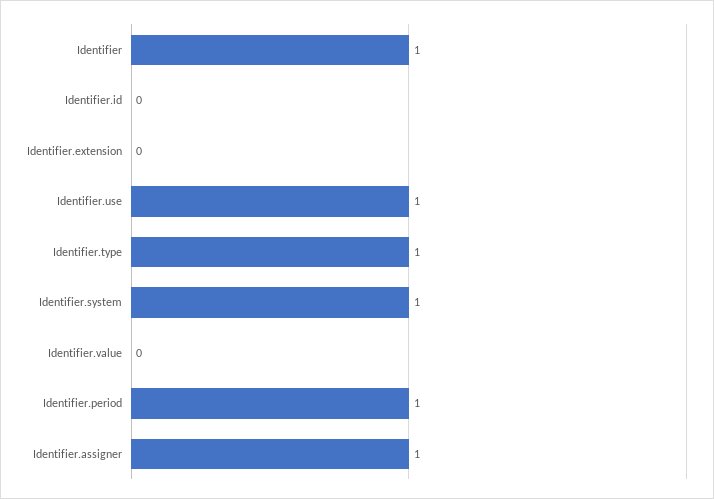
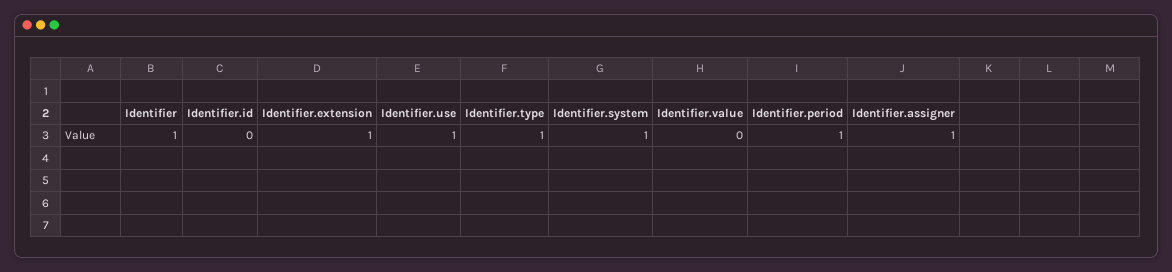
  {
    "Identifier": 1,
    "Identifier.id": 0,
-   "Identifier.extension": 0,
+   "Identifier.extension": 1,
    "Identifier.use": 1,
    "Identifier.type": 1,
    "Identifier.system": 1,
    "Identifier.value": 0,
    "Identifier.period": 1,
    "Identifier.assigner": 1
  }

